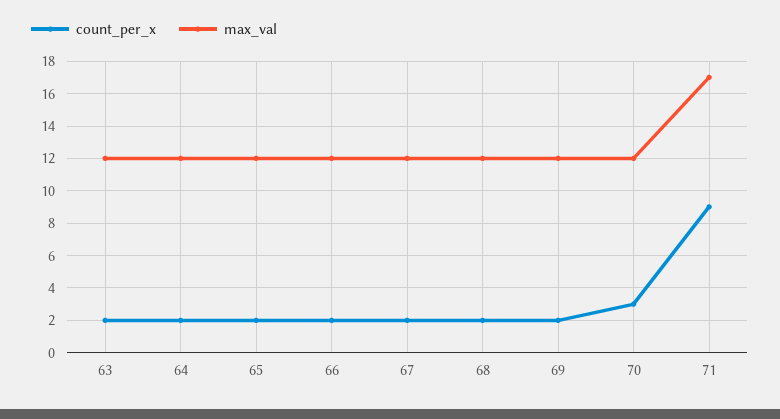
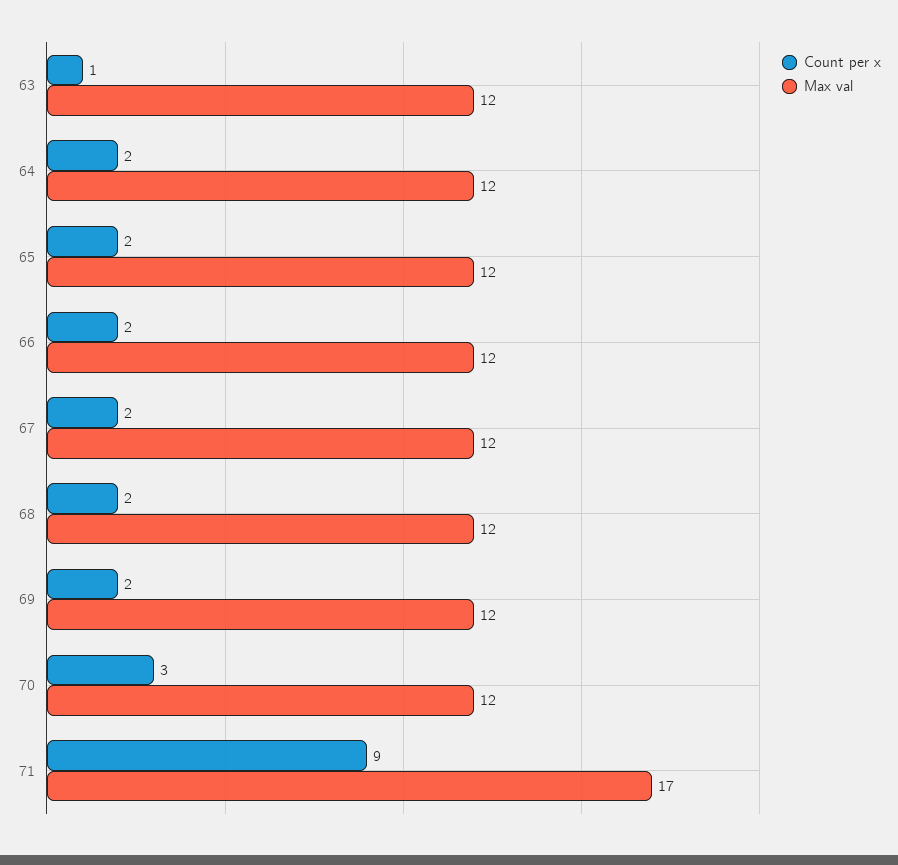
  {
    "count_per_x": {
-     "63": 2,
+     "63": 1,
      "64": 2,
      "65": 2,
      "66": 2,
      "67": 2,
      "68": 2,
      "69": 2,
      "70": 3,
      "71": 9
    },
    "max_val": {
      "63": 12,
      "64": 12,
      "65": 12,
      "66": 12,
      "67": 12,
      "68": 12,
      "69": 12,
      "70": 12,
      "71": 17
    }
  }

